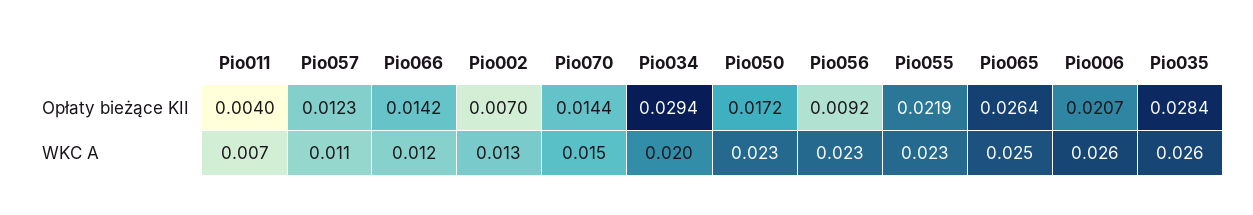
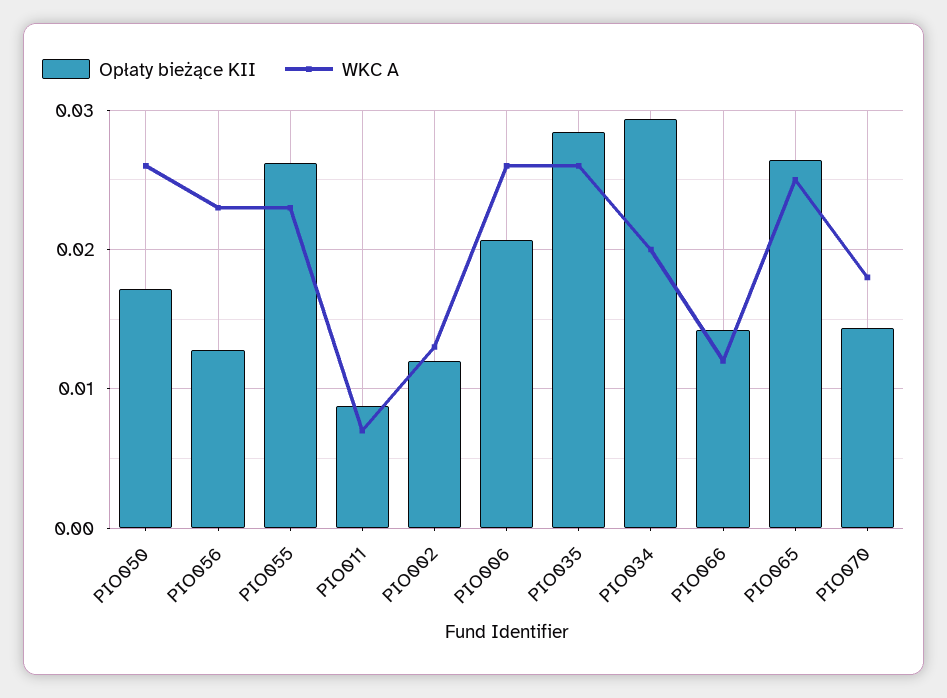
  {
    "Opłaty bieżące KII": {
-     "Pio011": 0.004,
+     "Pio011": 0.009,
-     "Pio057": 0.0123,
      "Pio066": 0.0142,
-     "Pio002": 0.007,
+     "Pio002": 0.012,
      "Pio070": 0.0144,
      "Pio034": 0.0294,
      "Pio050": 0.0172,
-     "Pio056": 0.0092,
+     "Pio056": 0.013,
-     "Pio055": 0.0219,
+     "Pio055": 0.026,
      "Pio065": 0.0264,
      "Pio006": 0.0207,
      "Pio035": 0.0284
    },
    "WKC A": {
      "Pio011": 0.007,
-     "Pio057": 0.011,
      "Pio066": 0.012,
      "Pio002": 0.013,
-     "Pio070": 0.015,
+     "Pio070": 0.018,
      "Pio034": 0.02,
-     "Pio050": 0.023,
+     "Pio050": 0.026,
      "Pio056": 0.023,
      "Pio055": 0.023,
      "Pio065": 0.025,
      "Pio006": 0.026,
      "Pio035": 0.026
    }
  }

